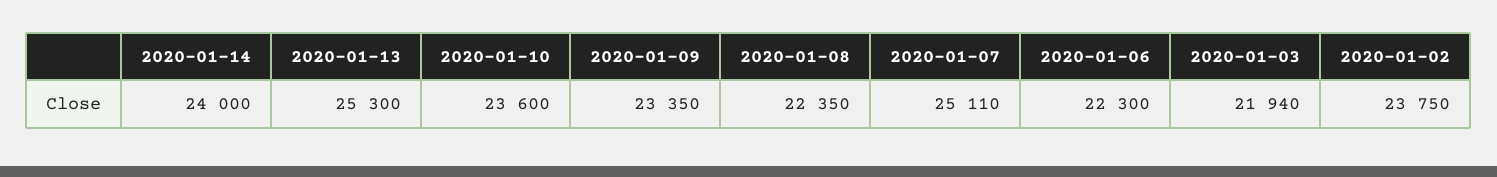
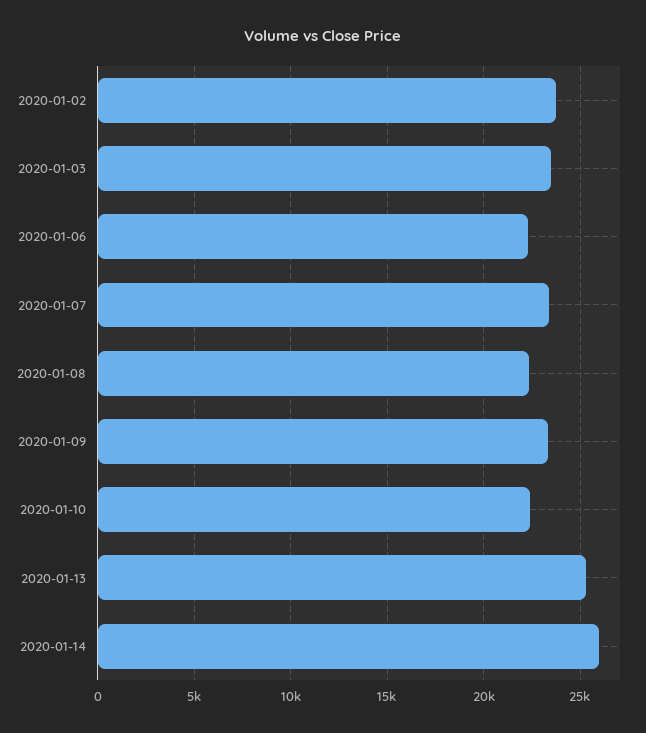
  {
-   "2020-01-14": 24000,
+   "2020-01-14": 26000,
    "2020-01-13": 25300,
-   "2020-01-10": 23600,
+   "2020-01-10": 22500,
    "2020-01-09": 23350,
    "2020-01-08": 22350,
-   "2020-01-07": 25110,
+   "2020-01-07": 23500,
    "2020-01-06": 22300,
-   "2020-01-03": 21940,
+   "2020-01-03": 23500,
    "2020-01-02": 23750
  }

